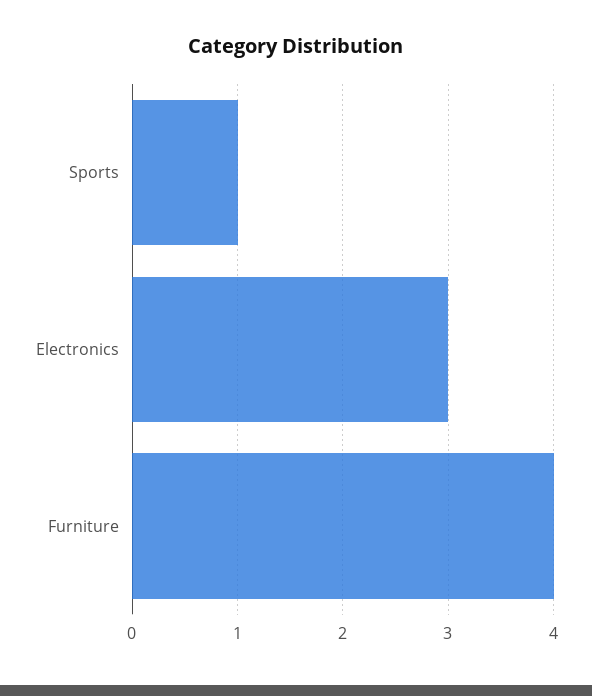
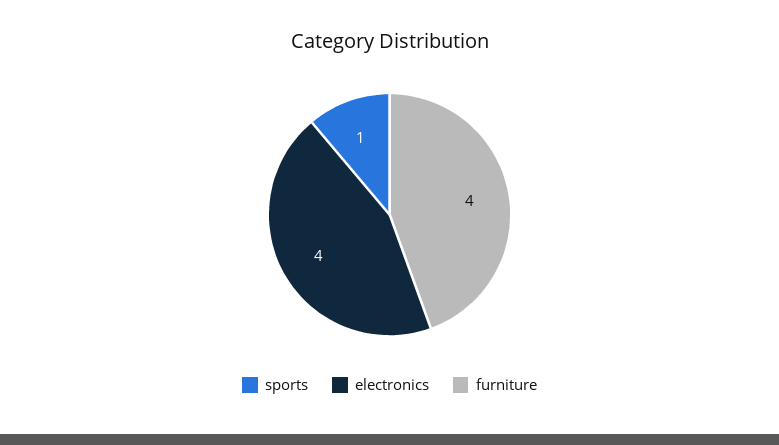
  {
    "Sports": 1,
-   "Electronics": 3,
+   "Electronics": 4,
    "Furniture": 4
  }

